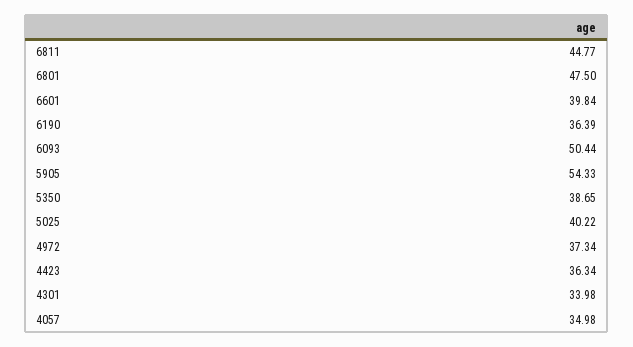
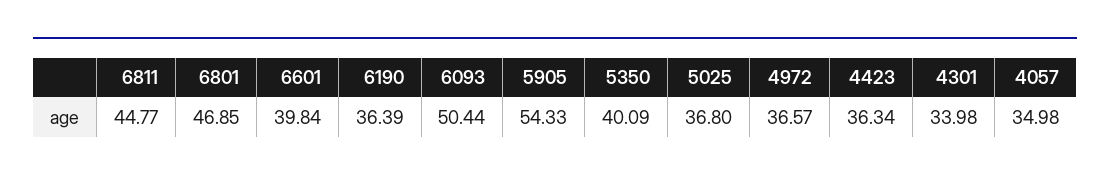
  {
    "6811": 44.77,
-   "6801": 47.5,
+   "6801": 46.85,
    "6601": 39.84,
    "6190": 36.39,
    "6093": 50.44,
    "5905": 54.33,
-   "5350": 38.65,
+   "5350": 40.09,
-   "5025": 40.22,
+   "5025": 36.8,
-   "4972": 37.34,
+   "4972": 36.57,
    "4423": 36.34,
    "4301": 33.98,
    "4057": 34.98
  }

